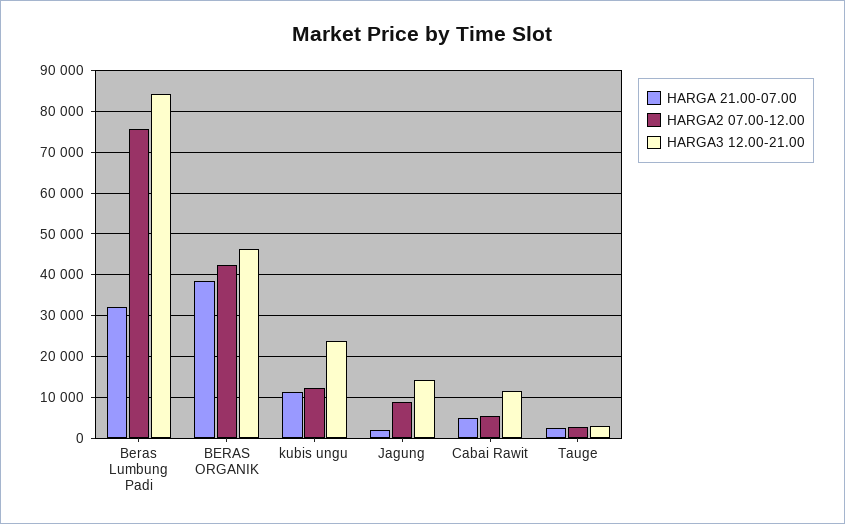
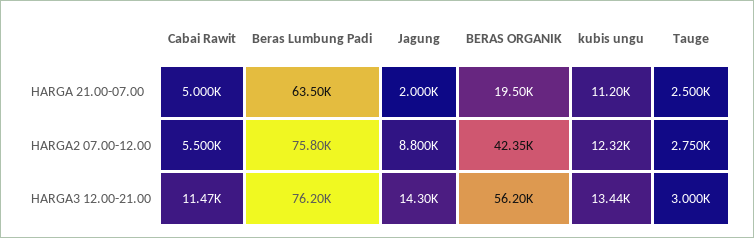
  {
    "HARGA 21.00-07.00": {
-     "Beras Lumbung Padi": 32000,
+     "Beras Lumbung Padi": 63500,
-     "BERAS ORGANIK": 38000,
+     "BERAS ORGANIK": 19500,
      "kubis ungu": 11200,
      "Jagung": 2000,
      "Cabai Rawit": 5000,
      "Tauge": 2500
    },
    "HARGA2 07.00-12.00": {
      "Beras Lumbung Padi": 75800,
      "BERAS ORGANIK": 42350,
      "kubis ungu": 12320,
      "Jagung": 8800,
      "Cabai Rawit": 5500,
      "Tauge": 2750
    },
    "HARGA3 12.00-21.00": {
-     "Beras Lumbung Padi": 84000,
+     "Beras Lumbung Padi": 76200,
-     "BERAS ORGANIK": 46000,
+     "BERAS ORGANIK": 56200,
-     "kubis ungu": 24000,
+     "kubis ungu": 13440,
      "Jagung": 14300,
      "Cabai Rawit": 11470,
      "Tauge": 3000
    }
  }

